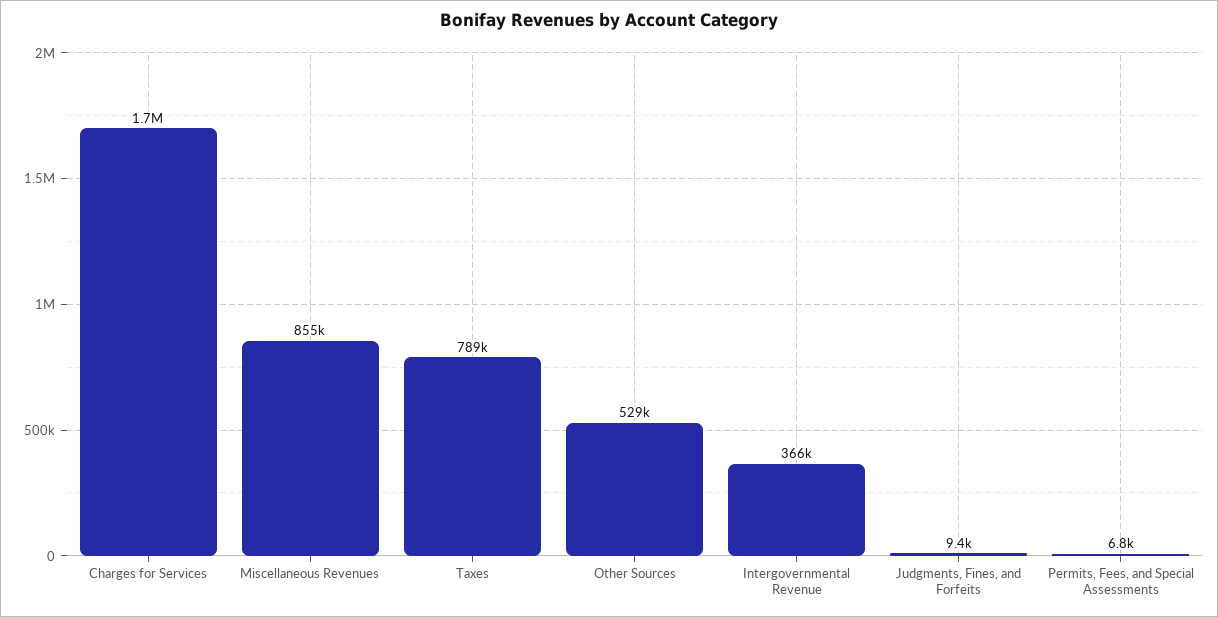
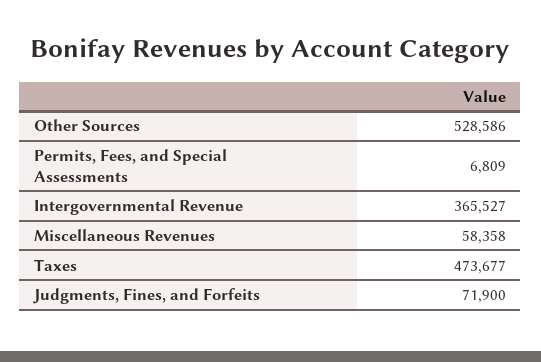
  {
-   "Charges for Services": 1700000,
-   "Miscellaneous Revenues": 855000,
+   "Miscellaneous Revenues": 58358,
-   "Taxes": 789000,
+   "Taxes": 473677,
    "Other Sources": 528586,
    "Intergovernmental Revenue": 365527,
-   "Judgments, Fines, and Forfeits": 9400,
+   "Judgments, Fines, and Forfeits": 71900,
    "Permits, Fees, and Special Assessments": 6809
  }

